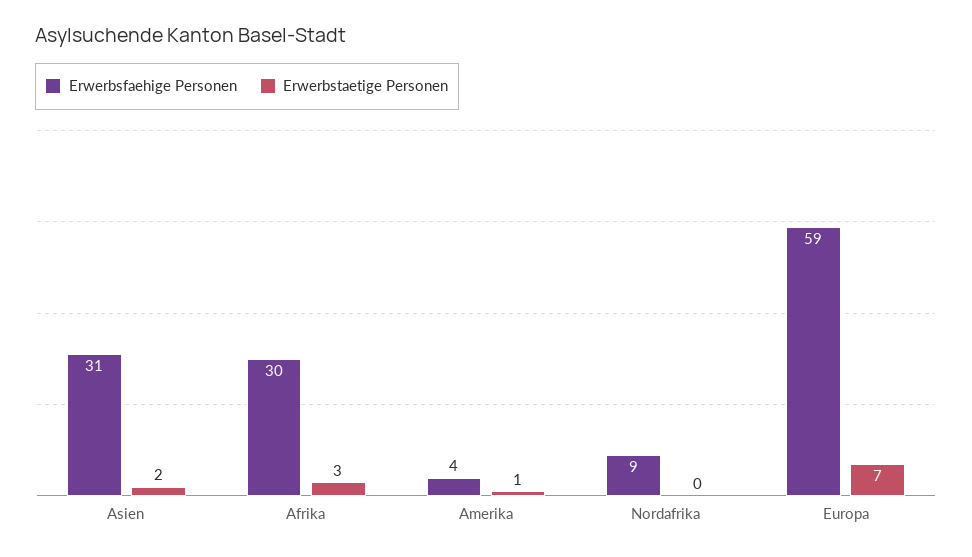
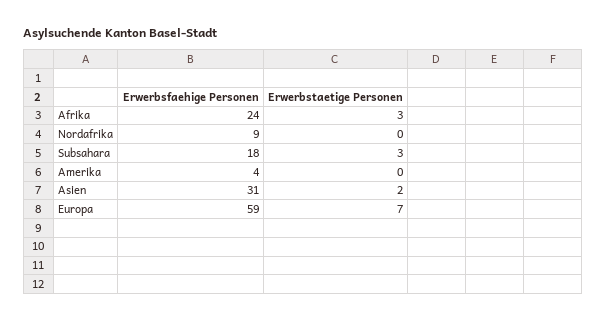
  {
    "Erwerbsfaehige Personen": {
      "Asien": 31,
-     "Afrika": 30,
+     "Afrika": 24,
      "Amerika": 4,
      "Nordafrika": 9,
-     "Europa": 59
+     "Europa": 59,
+     "Subsahara": 18
    },
    "Erwerbstaetige Personen": {
      "Asien": 2,
      "Afrika": 3,
-     "Amerika": 1,
+     "Amerika": 0,
      "Nordafrika": 0,
-     "Europa": 7
+     "Europa": 7,
+     "Subsahara": 3
    }
  }

